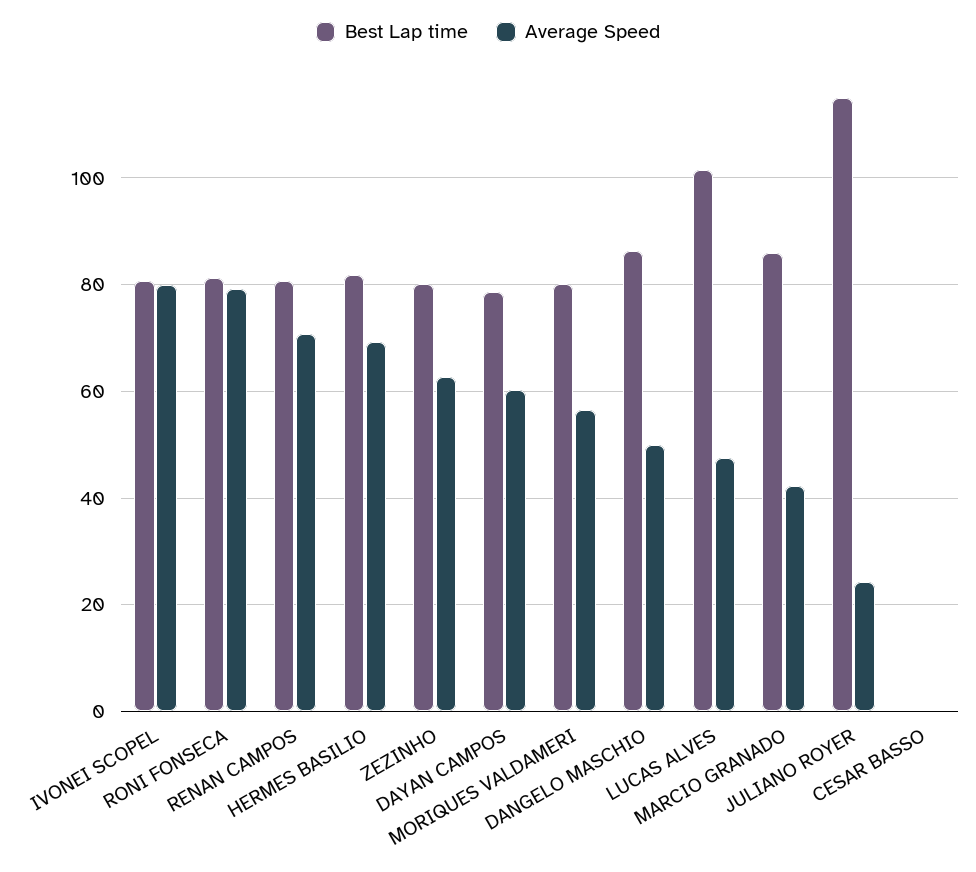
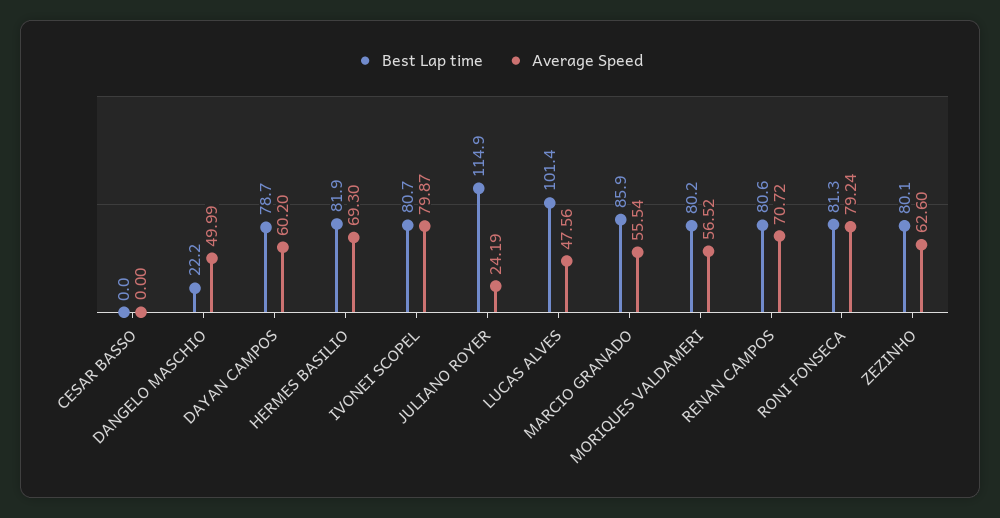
  {
    "Best Lap time": {
      "IVONEI SCOPEL": 80.7,
      "RONI FONSECA": 81.3,
      "RENAN CAMPOS": 80.6,
      "HERMES BASILIO": 81.9,
      "ZEZINHO": 80.1,
      "DAYAN CAMPOS": 78.7,
      "MORIQUES VALDAMERI": 80.2,
-     "DANGELO MASCHIO": 86,
+     "DANGELO MASCHIO": 22.2,
      "LUCAS ALVES": 101.4,
      "MARCIO GRANADO": 85.9,
      "JULIANO ROYER": 114.9,
      "CESAR BASSO": 0
    },
    "Average Speed": {
      "IVONEI SCOPEL": 79.87,
      "RONI FONSECA": 79.24,
      "RENAN CAMPOS": 70.72,
      "HERMES BASILIO": 69.3,
      "ZEZINHO": 62.6,
      "DAYAN CAMPOS": 60.2,
      "MORIQUES VALDAMERI": 56.52,
      "DANGELO MASCHIO": 49.99,
      "LUCAS ALVES": 47.56,
-     "MARCIO GRANADO": 42,
+     "MARCIO GRANADO": 55.54,
      "JULIANO ROYER": 24.19,
      "CESAR BASSO": 0
    }
  }

